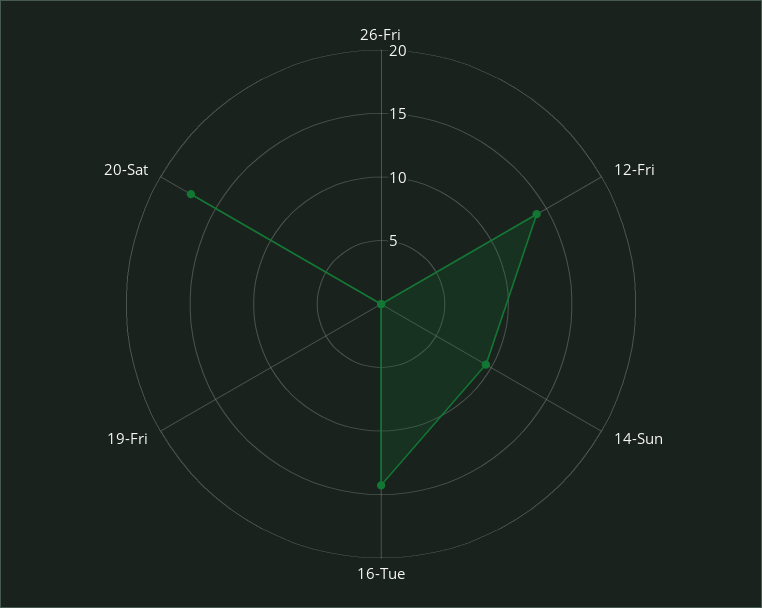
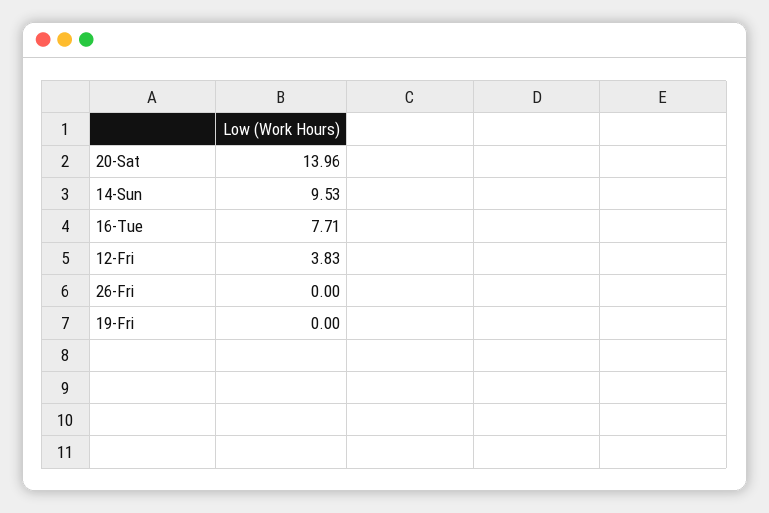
  {
    "26-Fri": 0,
-   "12-Fri": 14,
+   "12-Fri": 3.83,
    "14-Sun": 9.53,
-   "16-Tue": 14,
+   "16-Tue": 7.71,
    "19-Fri": 0,
-   "20-Sat": 17
+   "20-Sat": 13.96
  }

